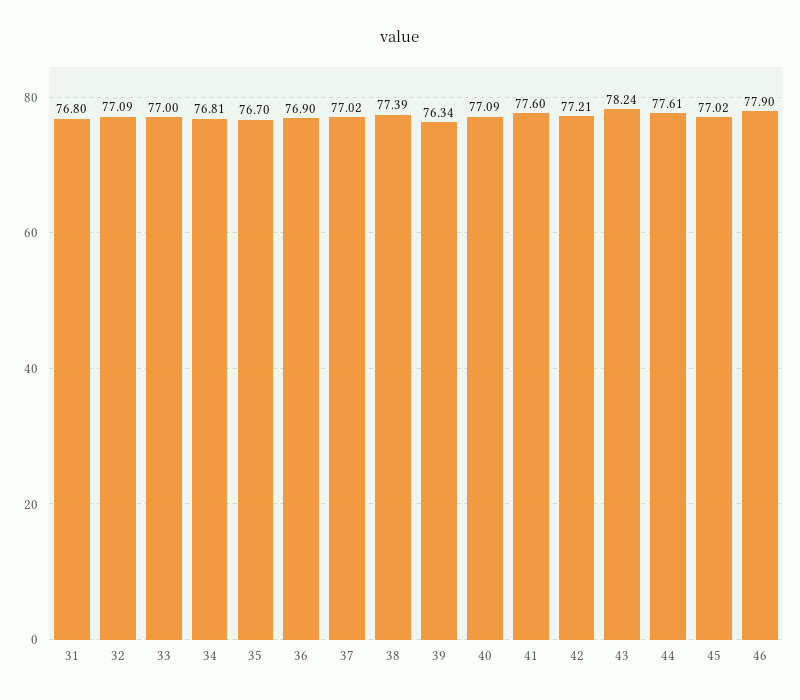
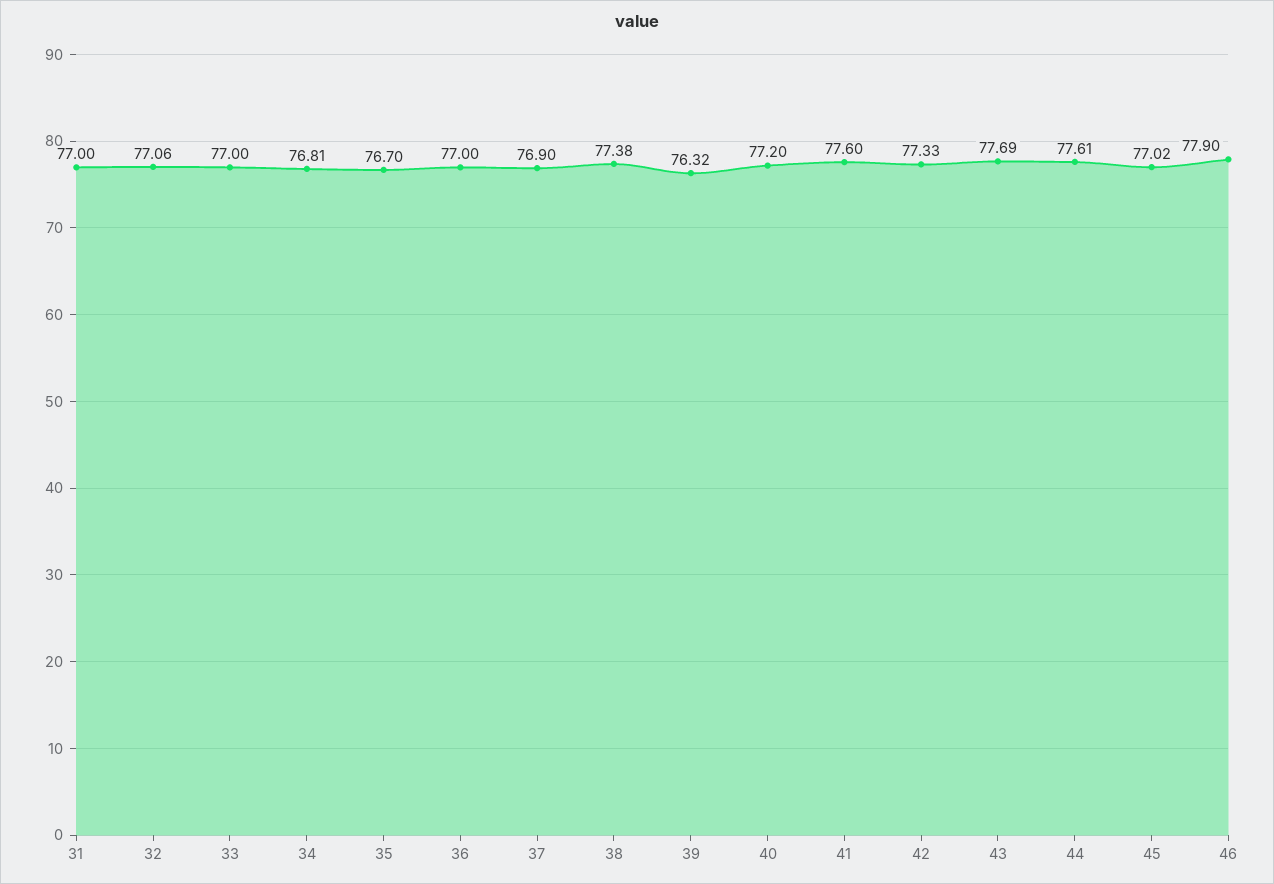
  {
-   "31": 76.8,
+   "31": 77,
-   "32": 77.09,
+   "32": 77.06,
    "33": 77,
    "34": 76.81,
    "35": 76.7,
-   "36": 76.9,
+   "36": 77,
-   "37": 77.02,
+   "37": 76.9,
-   "38": 77.39,
+   "38": 77.38,
-   "39": 76.34,
+   "39": 76.32,
-   "40": 77.09,
+   "40": 77.2,
    "41": 77.6,
-   "42": 77.21,
+   "42": 77.33,
-   "43": 78.24,
+   "43": 77.69,
    "44": 77.61,
    "45": 77.02,
    "46": 77.9
  }

